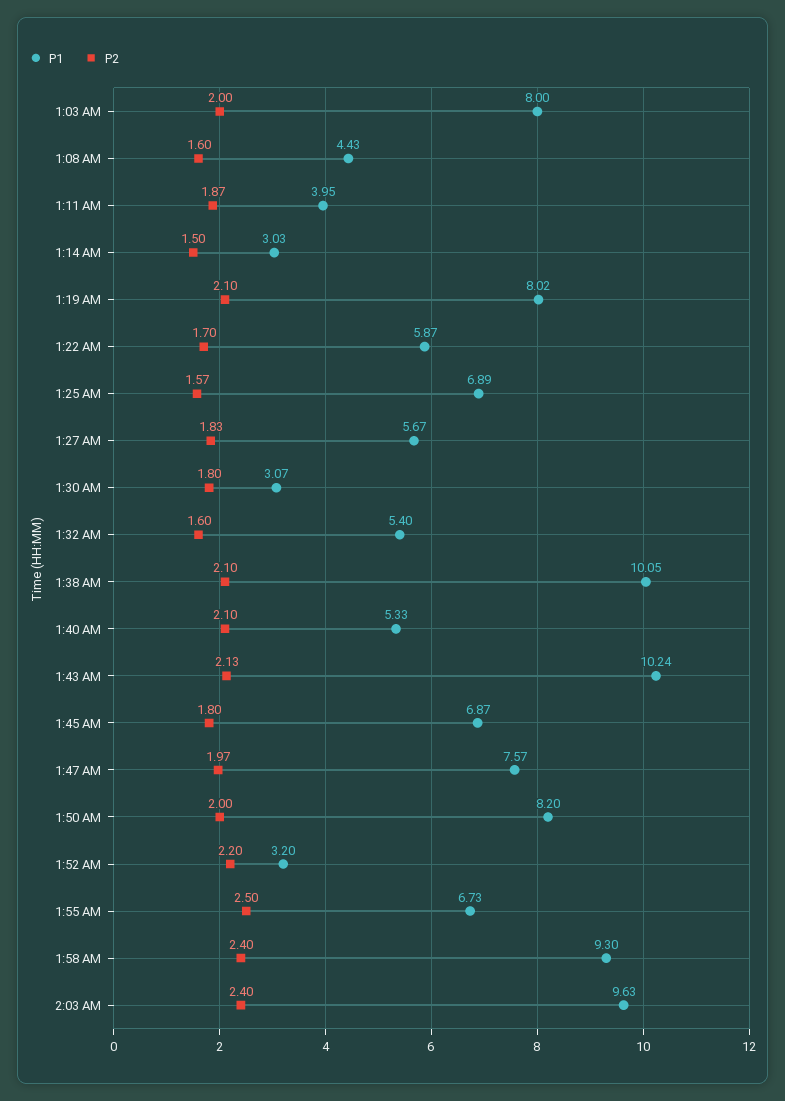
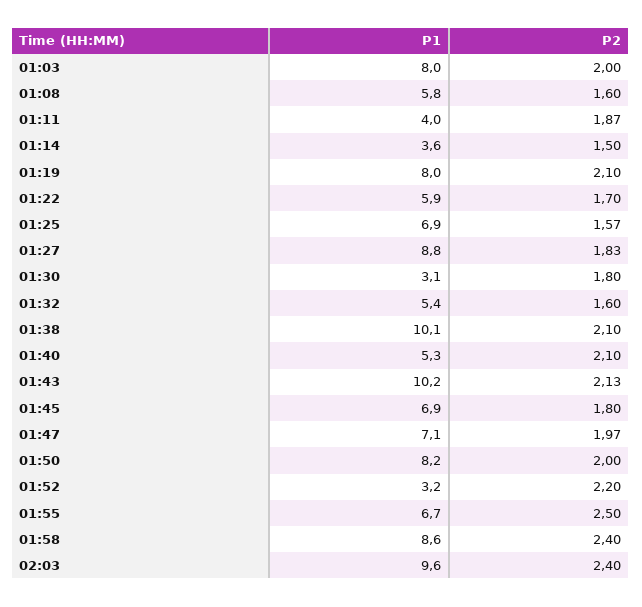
  {
    "P1": {
      "1:03 AM": 8,
-     "1:08 AM": 4.43,
+     "1:08 AM": 5.8,
      "1:11 AM": 3.95,
-     "1:14 AM": 3.03,
+     "1:14 AM": 3.6,
      "1:19 AM": 8.02,
      "1:22 AM": 5.87,
      "1:25 AM": 6.89,
-     "1:27 AM": 5.67,
+     "1:27 AM": 8.8,
      "1:30 AM": 3.07,
      "1:32 AM": 5.4,
      "1:38 AM": 10.05,
      "1:40 AM": 5.33,
      "1:43 AM": 10.24,
      "1:45 AM": 6.87,
-     "1:47 AM": 7.57,
+     "1:47 AM": 7.1,
      "1:50 AM": 8.2,
      "1:52 AM": 3.2,
      "1:55 AM": 6.73,
-     "1:58 AM": 9.3,
+     "1:58 AM": 8.6,
      "2:03 AM": 9.63
    },
    "P2": {
      "1:03 AM": 2,
      "1:08 AM": 1.6,
      "1:11 AM": 1.87,
      "1:14 AM": 1.5,
      "1:19 AM": 2.1,
      "1:22 AM": 1.7,
      "1:25 AM": 1.57,
      "1:27 AM": 1.83,
      "1:30 AM": 1.8,
      "1:32 AM": 1.6,
      "1:38 AM": 2.1,
      "1:40 AM": 2.1,
      "1:43 AM": 2.13,
      "1:45 AM": 1.8,
      "1:47 AM": 1.97,
      "1:50 AM": 2,
      "1:52 AM": 2.2,
      "1:55 AM": 2.5,
      "1:58 AM": 2.4,
      "2:03 AM": 2.4
    }
  }

